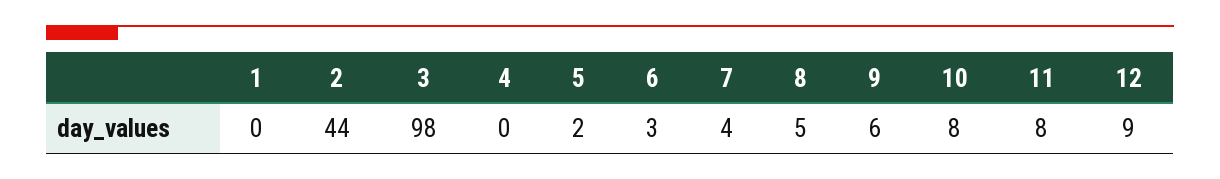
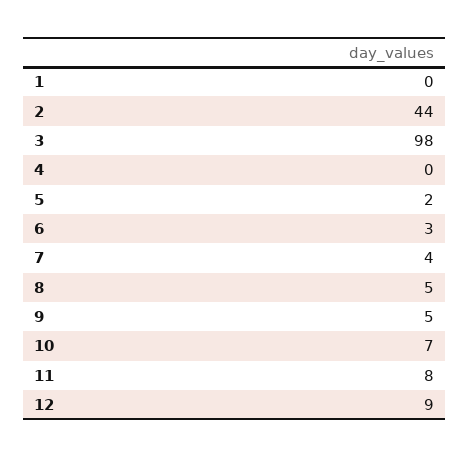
  {
    "1": 0,
    "2": 44,
    "3": 98,
    "4": 0,
    "5": 2,
    "6": 3,
    "7": 4,
    "8": 5,
-   "9": 6,
+   "9": 5,
-   "10": 8,
+   "10": 7,
    "11": 8,
    "12": 9
  }

